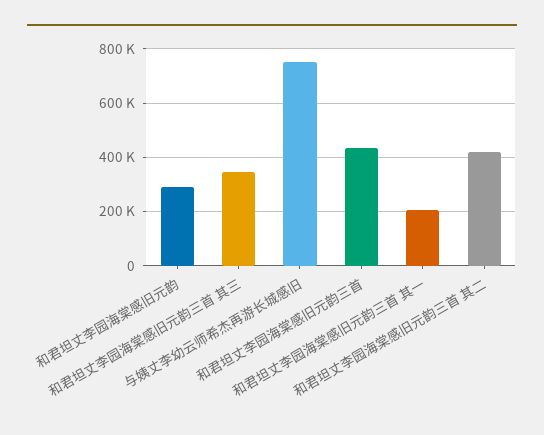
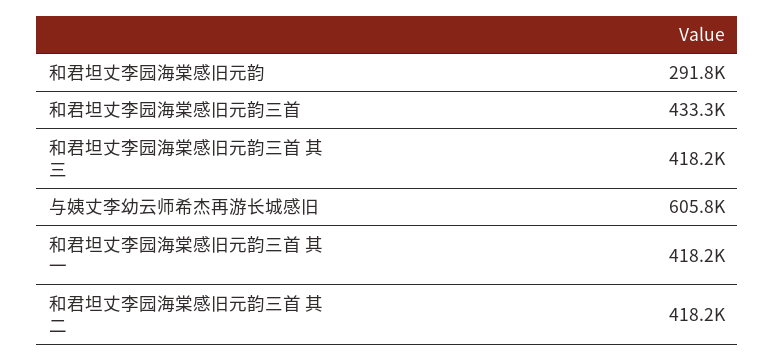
  {
    "和君坦丈李园海棠感旧元韵": 291800,
-   "和君坦丈李园海棠感旧元韵三首 其三": 350000,
+   "和君坦丈李园海棠感旧元韵三首 其三": 418200,
-   "与姨丈李幼云师希杰再游长城感旧": 750000,
+   "与姨丈李幼云师希杰再游长城感旧": 605800,
    "和君坦丈李园海棠感旧元韵三首": 433300,
-   "和君坦丈李园海棠感旧元韵三首 其一": 200000,
+   "和君坦丈李园海棠感旧元韵三首 其一": 418200,
    "和君坦丈李园海棠感旧元韵三首 其二": 418200
  }

